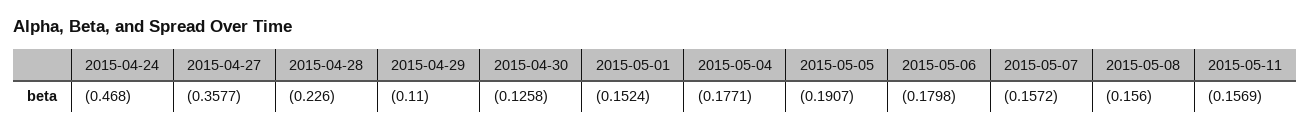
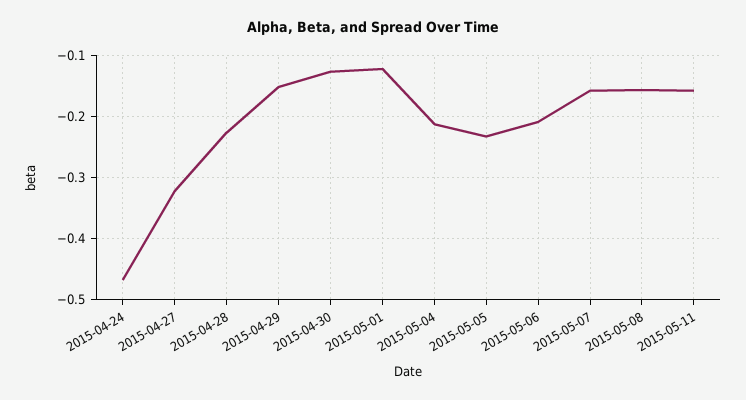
  {
    "2015-04-24": -0.468,
-   "2015-04-27": -0.3577,
+   "2015-04-27": -0.32,
    "2015-04-28": -0.226,
-   "2015-04-29": -0.11,
+   "2015-04-29": -0.15,
    "2015-04-30": -0.1258,
-   "2015-05-01": -0.1524,
+   "2015-05-01": -0.12,
-   "2015-05-04": -0.1771,
+   "2015-05-04": -0.21,
-   "2015-05-05": -0.1907,
+   "2015-05-05": -0.23,
-   "2015-05-06": -0.1798,
+   "2015-05-06": -0.21,
    "2015-05-07": -0.1572,
    "2015-05-08": -0.156,
    "2015-05-11": -0.1569
  }

